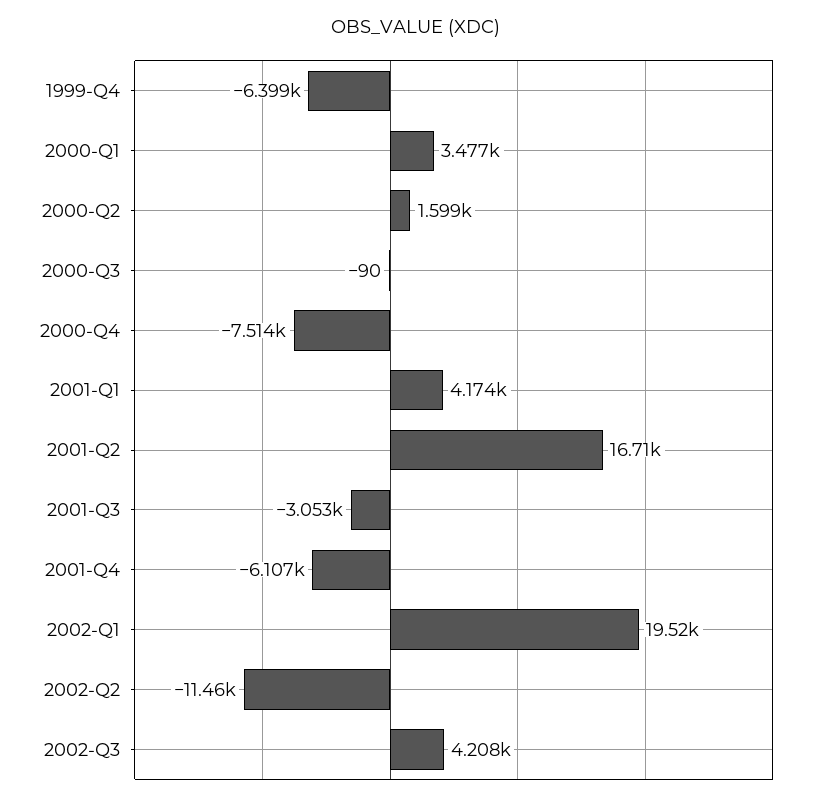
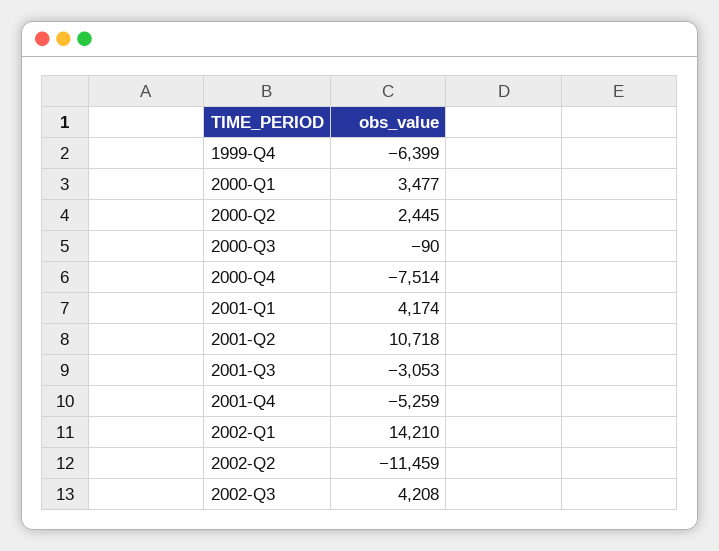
  {
    "1999-Q4": -6399,
    "2000-Q1": 3477,
-   "2000-Q2": 1599,
+   "2000-Q2": 2445,
    "2000-Q3": -90,
    "2000-Q4": -7514,
    "2001-Q1": 4174,
-   "2001-Q2": 16710,
+   "2001-Q2": 10718,
    "2001-Q3": -3053,
-   "2001-Q4": -6107,
+   "2001-Q4": -5259,
-   "2002-Q1": 19520,
+   "2002-Q1": 14210,
    "2002-Q2": -11459,
    "2002-Q3": 4208
  }

